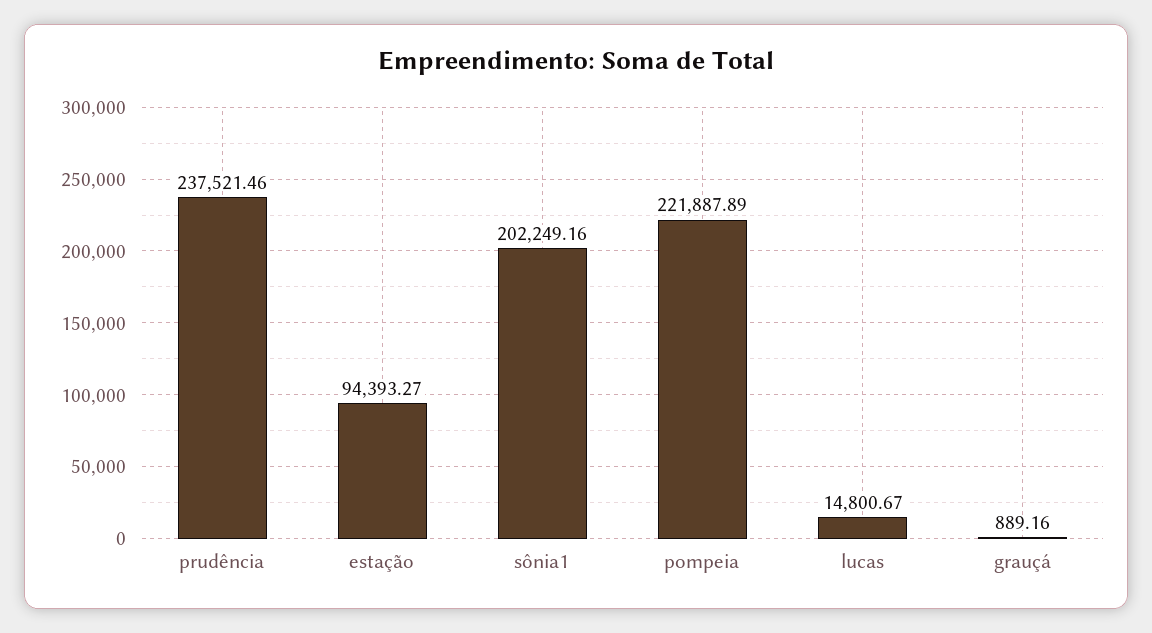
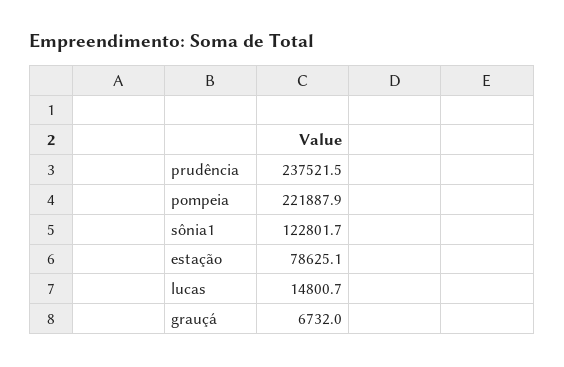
  {
    "prudência": 237521.46,
-   "estação": 94393.27,
+   "estação": 78625.1,
-   "sônia1": 202249.16,
+   "sônia1": 122801.7,
    "pompeia": 221887.89,
    "lucas": 14800.67,
-   "grauçá": 889.16
+   "grauçá": 6732
  }

